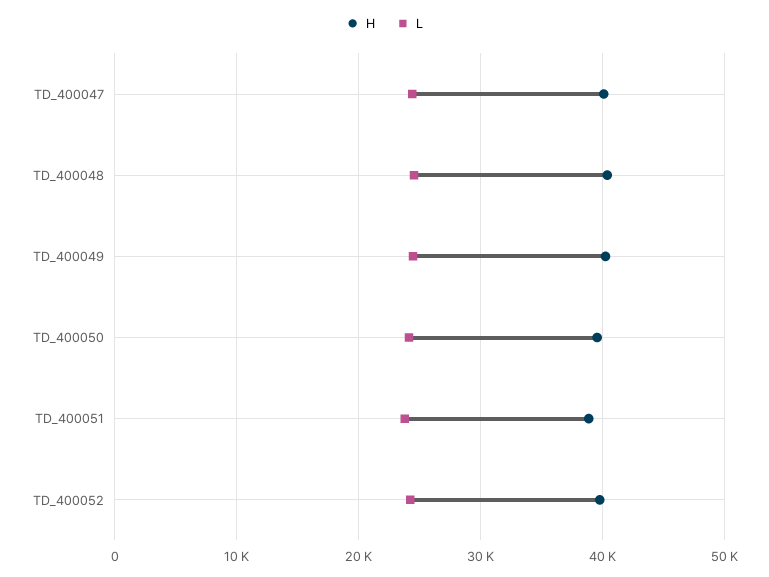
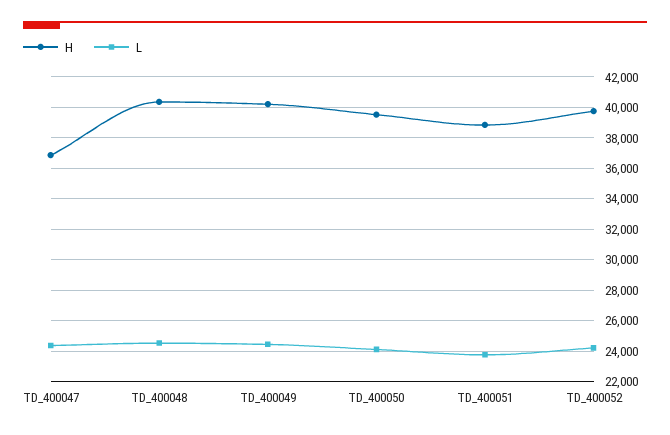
  {
    "H": {
-     "TD_400047": 40000,
+     "TD_400047": 37000,
      "TD_400048": 40500,
      "TD_400049": 40000,
      "TD_400050": 39500,
      "TD_400051": 39000,
      "TD_400052": 40000
    },
    "L": {
      "TD_400047": 24500,
      "TD_400048": 24500,
      "TD_400049": 24500,
      "TD_400050": 24000,
      "TD_400051": 24000,
      "TD_400052": 24000
    }
  }

